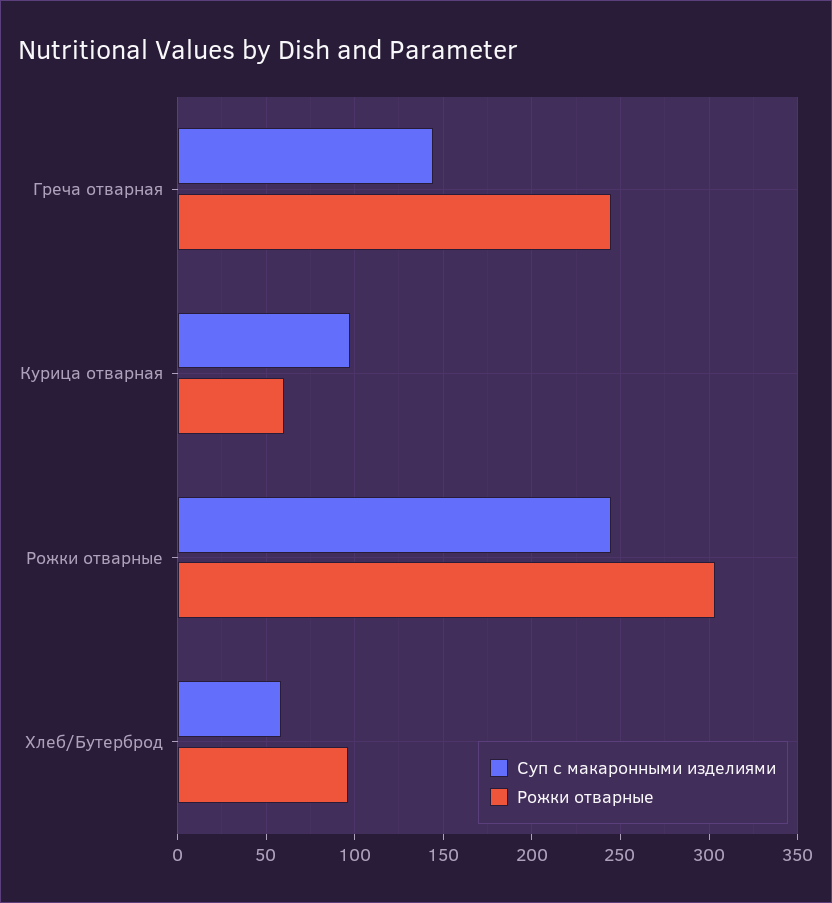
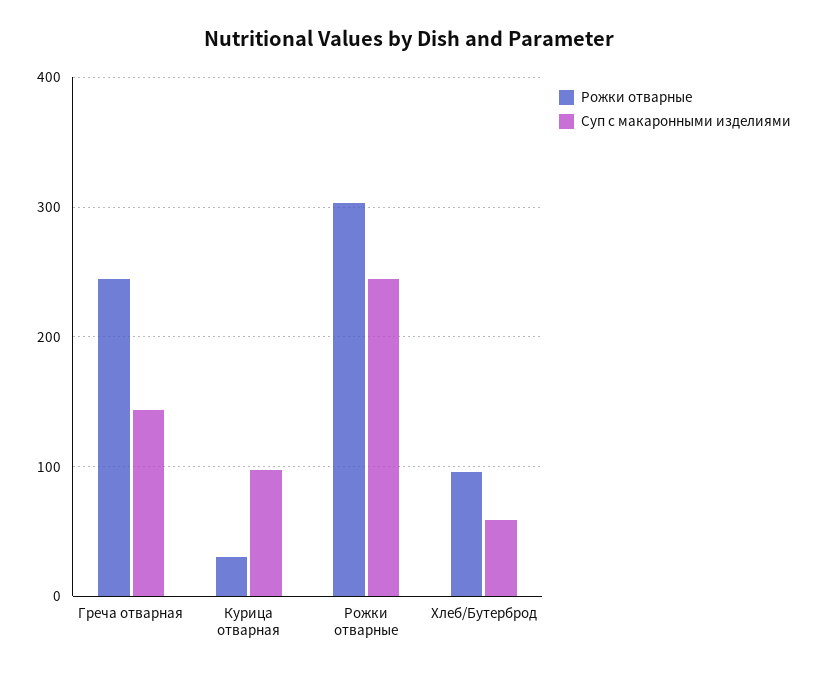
  {
    "Суп с макаронными изделиями": {
      "Греча отварная": 145,
      "Курица отварная": 100,
      "Рожки отварные": 245,
      "Хлеб/Бутерброд": 60
    },
    "Рожки отварные": {
      "Греча отварная": 245,
-     "Курица отварная": 60,
+     "Курица отварная": 30,
      "Рожки отварные": 305,
      "Хлеб/Бутерброд": 95
    }
  }

